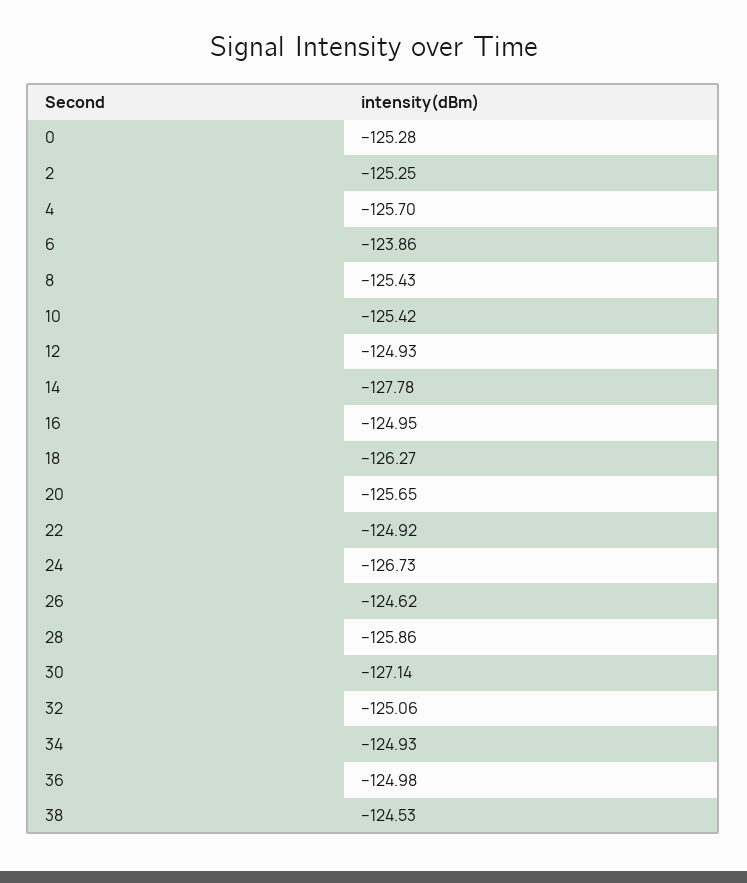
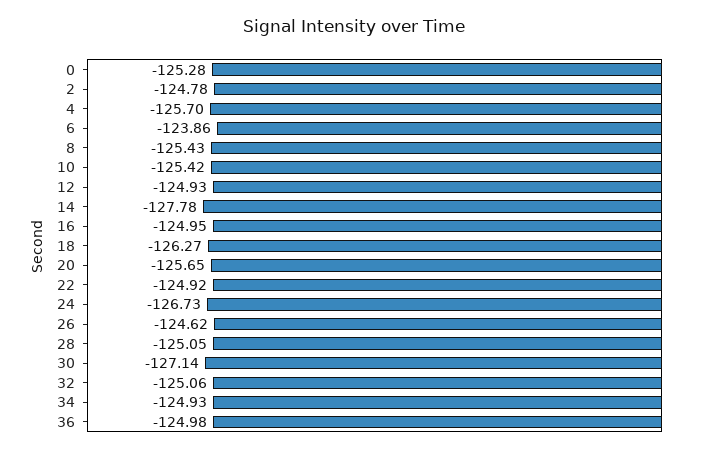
  {
    "0": -125.28,
-   "2": -125.25,
+   "2": -124.78,
    "4": -125.7,
    "6": -123.86,
    "8": -125.43,
    "10": -125.42,
    "12": -124.93,
    "14": -127.78,
    "16": -124.95,
    "18": -126.27,
    "20": -125.65,
    "22": -124.92,
    "24": -126.73,
    "26": -124.62,
-   "28": -125.86,
+   "28": -125.05,
    "30": -127.14,
    "32": -125.06,
    "34": -124.93,
-   "36": -124.98,
+   "36": -124.98
-   "38": -124.53
  }

